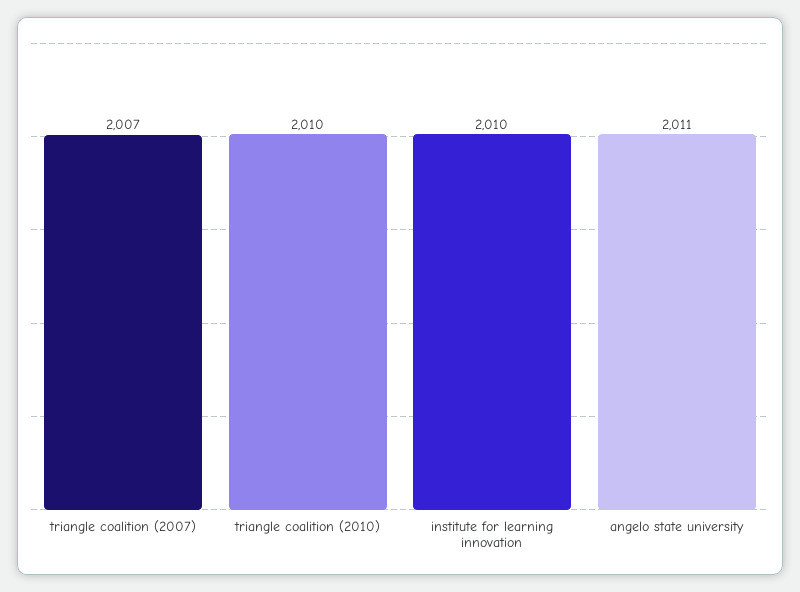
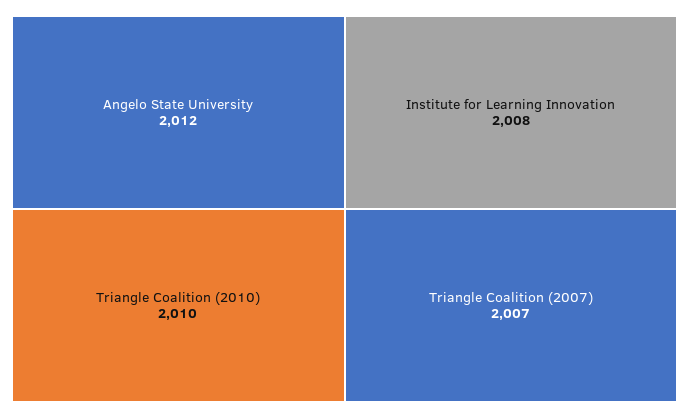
  {
    "triangle coalition (2007)": 2007,
    "triangle coalition (2010)": 2010,
-   "institute for learning innovation": 2010,
+   "institute for learning innovation": 2008,
-   "angelo state university": 2011
+   "angelo state university": 2012
  }

